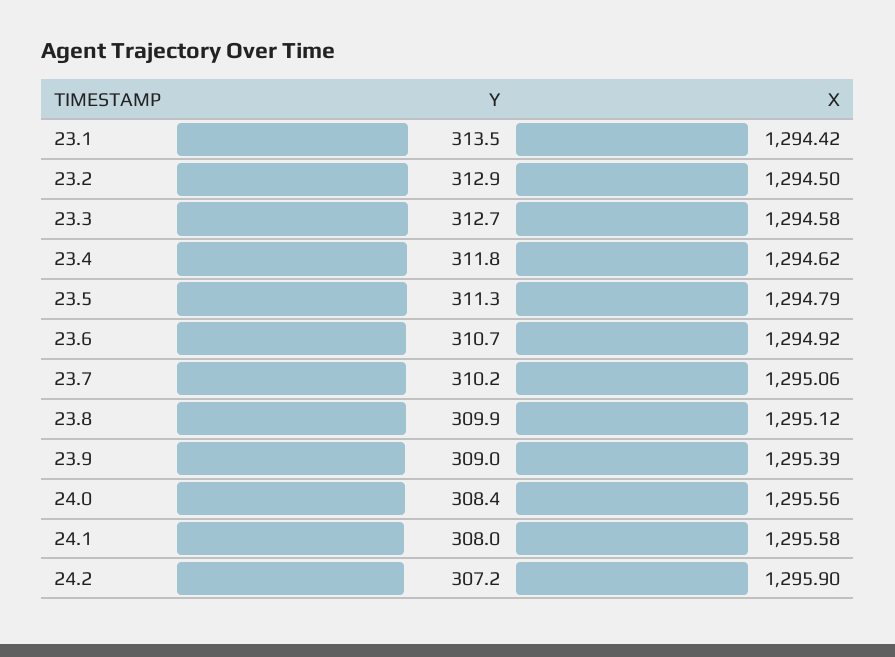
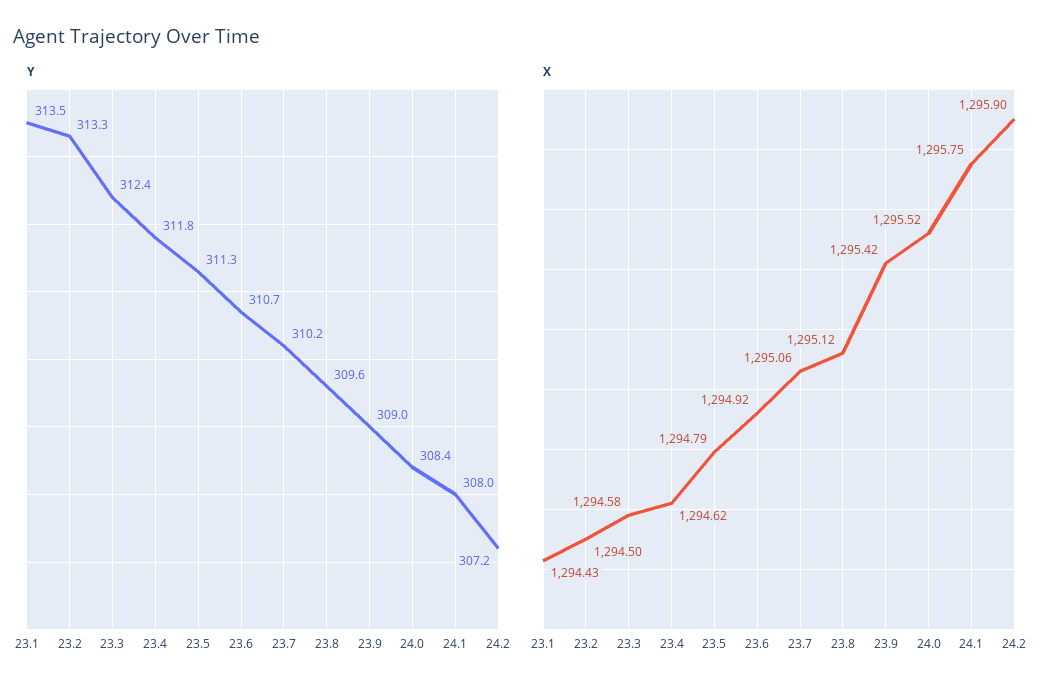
  {
    "Y": {
      "23.1": 313.5,
-     "23.2": 312.9,
+     "23.2": 313.3,
-     "23.3": 312.7,
+     "23.3": 312.4,
      "23.4": 311.8,
      "23.5": 311.3,
      "23.6": 310.7,
      "23.7": 310.2,
-     "23.8": 309.9,
+     "23.8": 309.6,
      "23.9": 309,
      "24.0": 308.4,
      "24.1": 308,
      "24.2": 307.2
    },
    "X": {
-     "23.1": 1294.42,
+     "23.1": 1294.43,
      "23.2": 1294.5,
      "23.3": 1294.58,
      "23.4": 1294.62,
      "23.5": 1294.79,
      "23.6": 1294.92,
      "23.7": 1295.06,
      "23.8": 1295.12,
-     "23.9": 1295.39,
+     "23.9": 1295.42,
-     "24.0": 1295.56,
+     "24.0": 1295.52,
-     "24.1": 1295.58,
+     "24.1": 1295.75,
      "24.2": 1295.9
    }
  }

